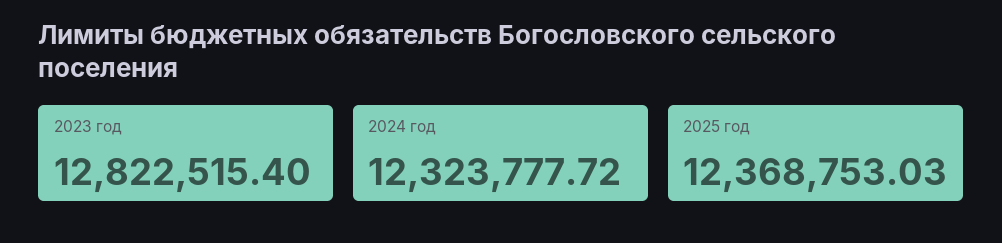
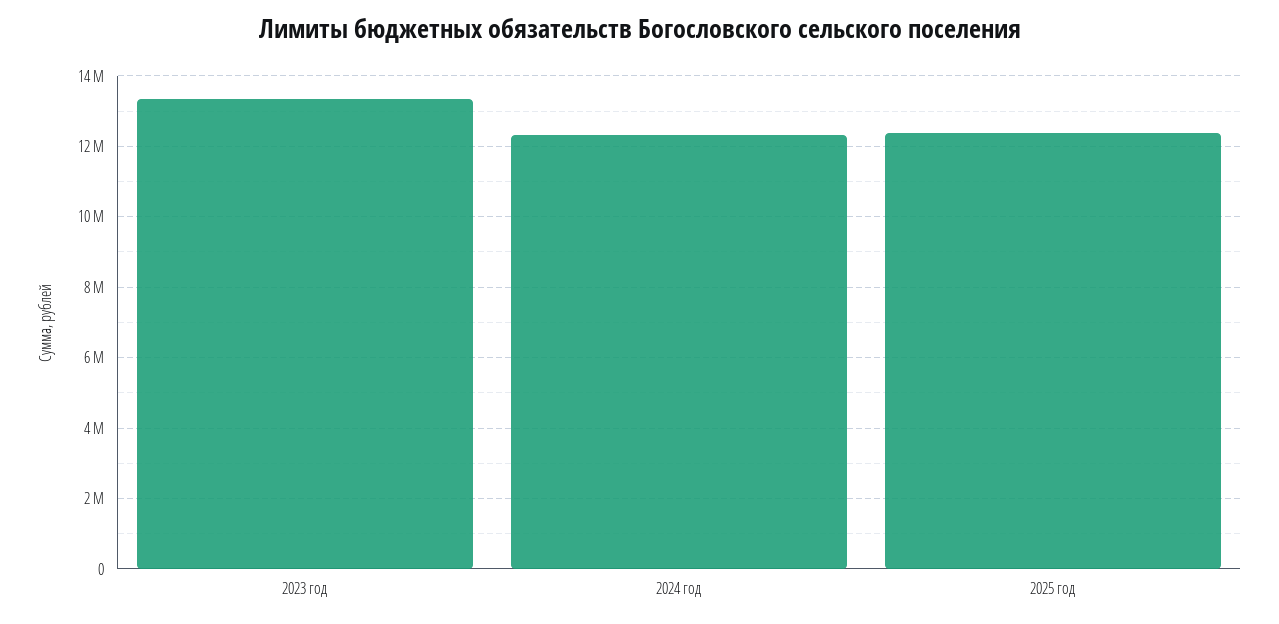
  {
-   "2023 год": 12822515.4,
+   "2023 год": 13400000,
    "2024 год": 12323777.72,
    "2025 год": 12368753.03
  }

